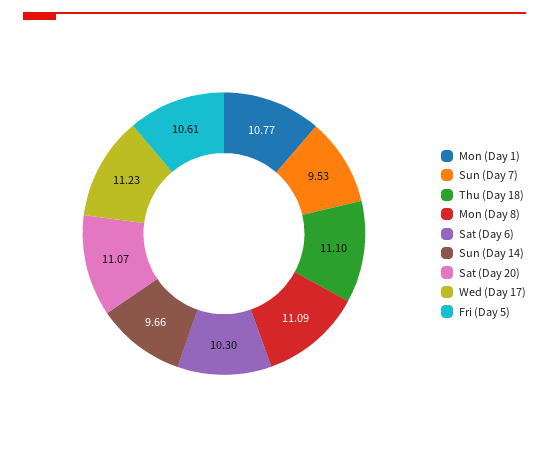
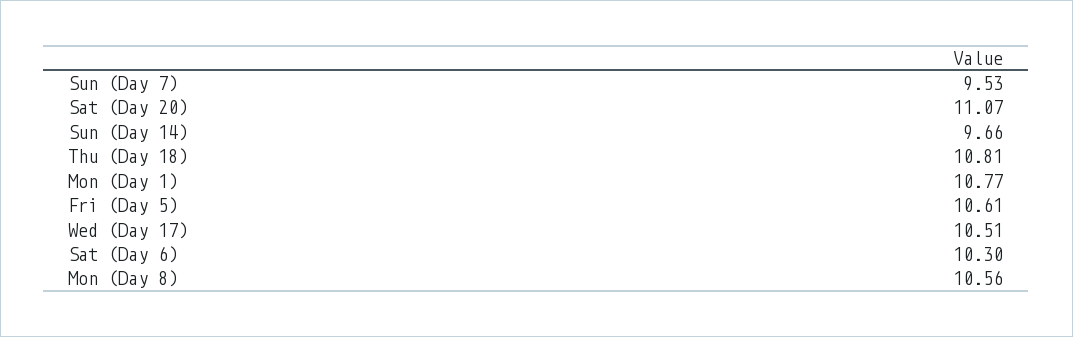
  {
    "Mon (Day 1)": 10.77,
    "Sun (Day 7)": 9.53,
-   "Thu (Day 18)": 11.1,
+   "Thu (Day 18)": 10.81,
-   "Mon (Day 8)": 11.09,
+   "Mon (Day 8)": 10.56,
    "Sat (Day 6)": 10.3,
    "Sun (Day 14)": 9.66,
    "Sat (Day 20)": 11.07,
-   "Wed (Day 17)": 11.23,
+   "Wed (Day 17)": 10.51,
    "Fri (Day 5)": 10.61
  }

